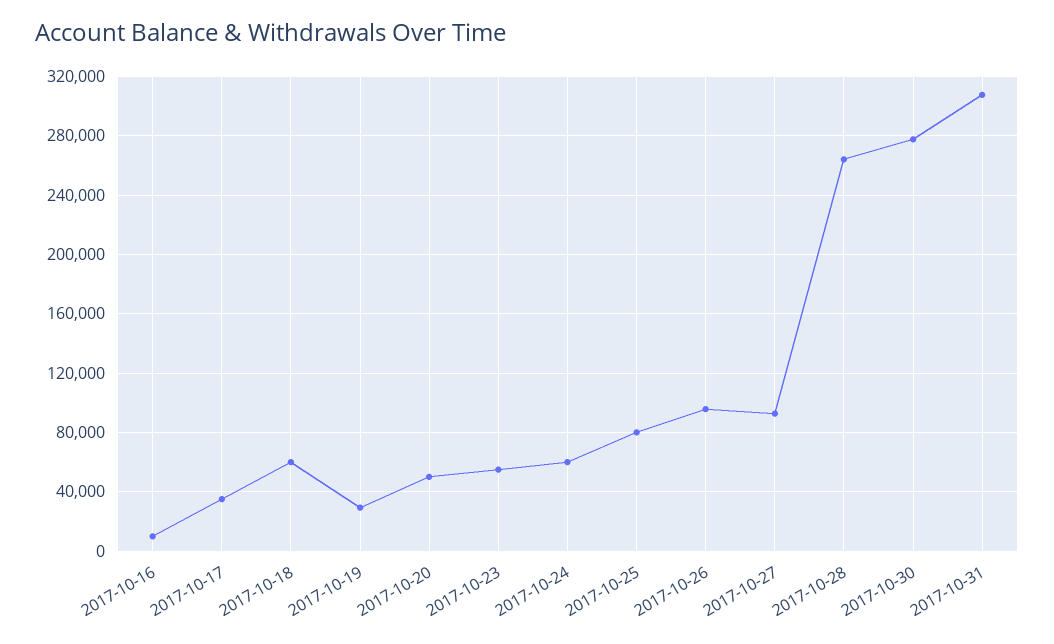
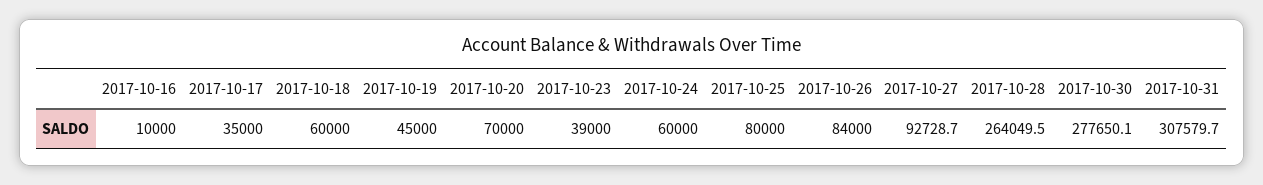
  {
    "2017-10-16": 10000,
    "2017-10-17": 35000,
    "2017-10-18": 60000,
-   "2017-10-19": 30000,
+   "2017-10-19": 45000,
-   "2017-10-20": 50000,
+   "2017-10-20": 70000,
-   "2017-10-23": 55000,
+   "2017-10-23": 39000,
    "2017-10-24": 60000,
    "2017-10-25": 80000,
-   "2017-10-26": 95000,
+   "2017-10-26": 84000,
    "2017-10-27": 92728.7,
    "2017-10-28": 264049.5,
    "2017-10-30": 277650.1,
    "2017-10-31": 307579.7
  }

